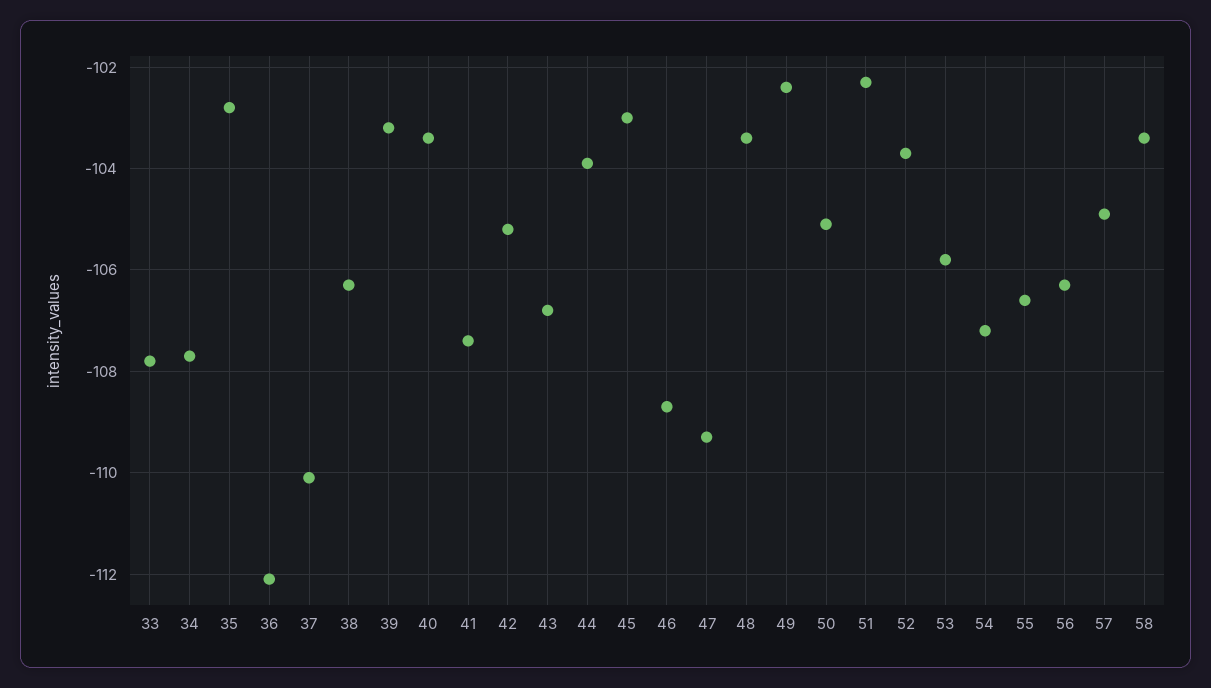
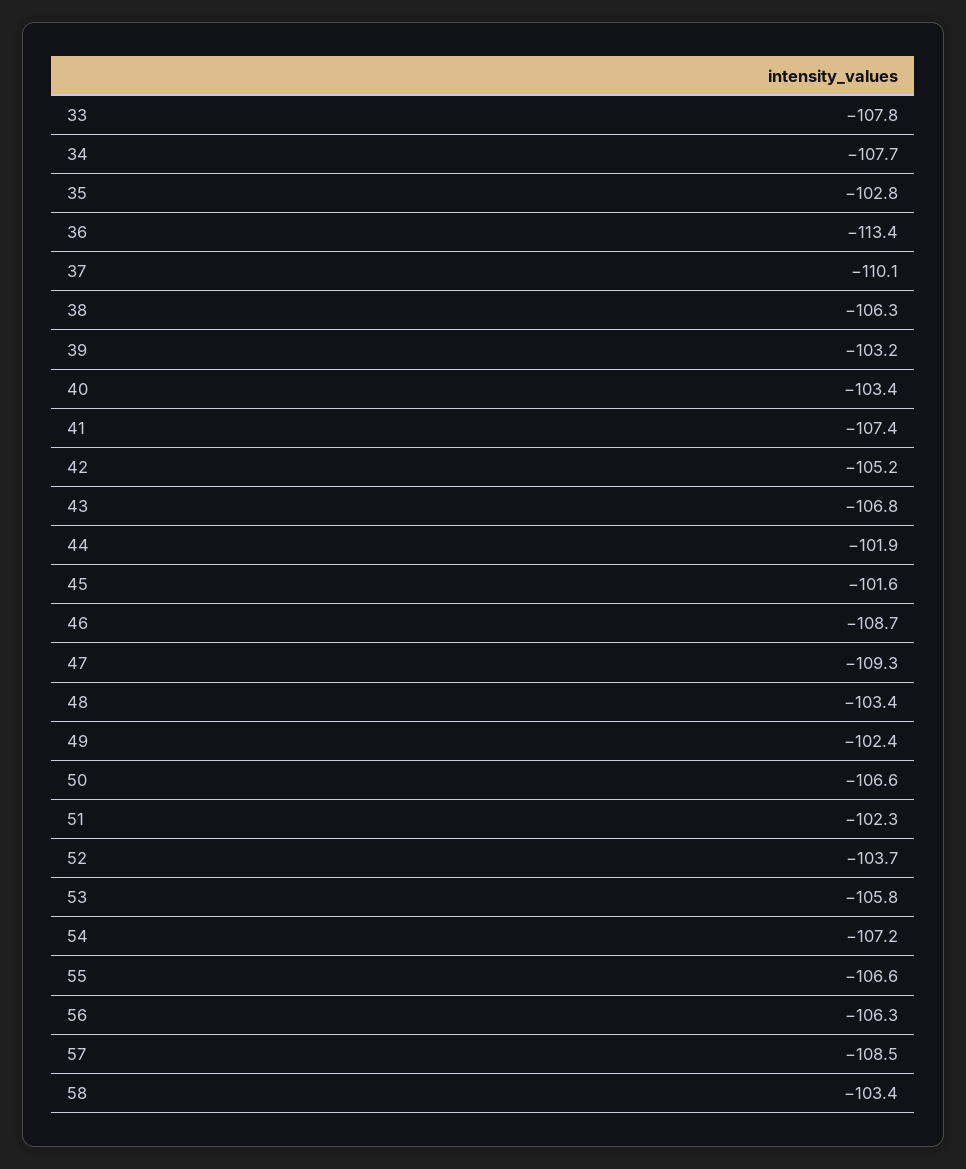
  {
    "33": -107.8,
    "34": -107.7,
    "35": -102.8,
-   "36": -112,
+   "36": -113.4,
    "37": -110.1,
    "38": -106.3,
    "39": -103.2,
    "40": -103.4,
    "41": -107.4,
    "42": -105.2,
    "43": -106.8,
-   "44": -104,
+   "44": -101.9,
-   "45": -103,
+   "45": -101.6,
    "46": -108.7,
    "47": -109.3,
    "48": -103.4,
    "49": -102.4,
-   "50": -105,
+   "50": -106.6,
    "51": -102.3,
    "52": -103.7,
    "53": -105.8,
    "54": -107.2,
    "55": -106.6,
    "56": -106.3,
-   "57": -105,
+   "57": -108.5,
    "58": -103.4
  }

